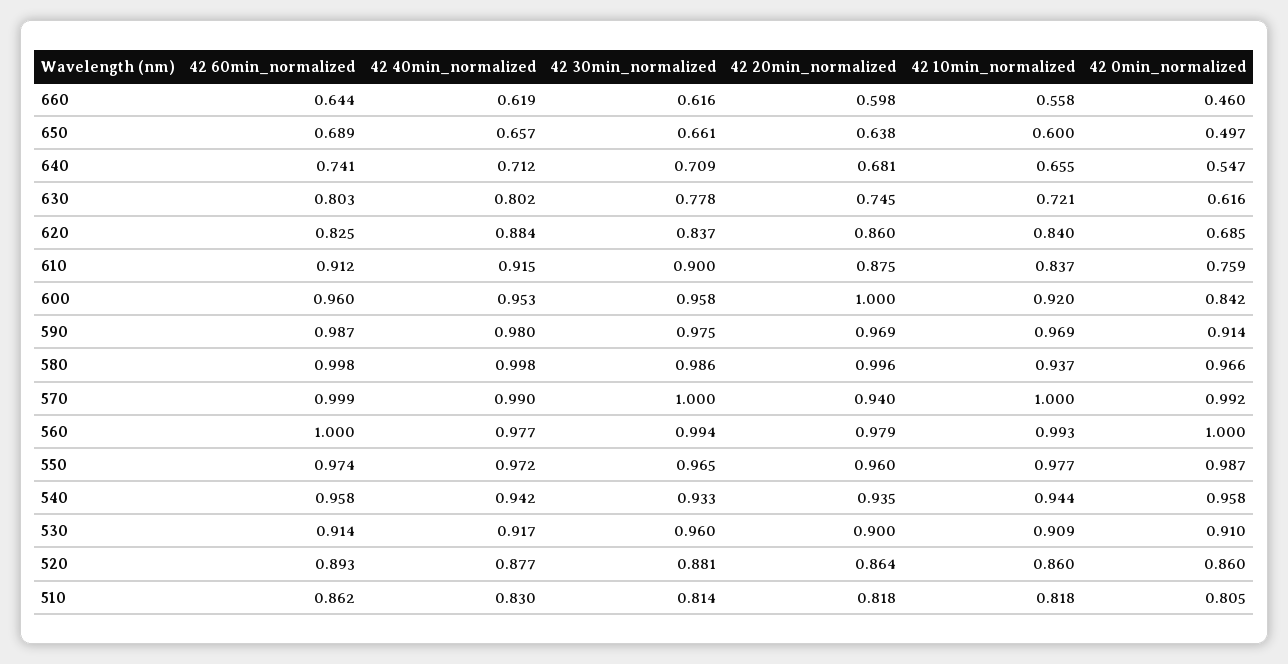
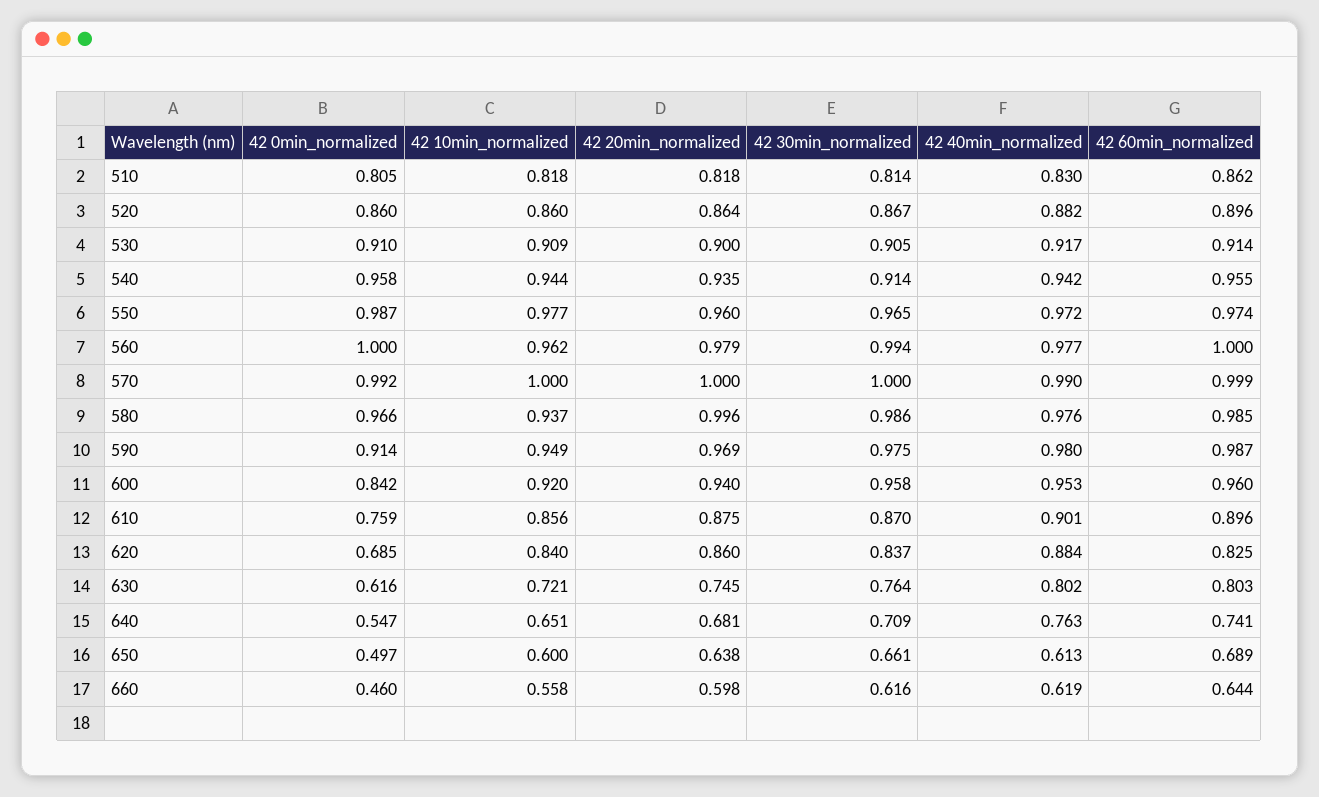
  {
    "42 60min_normalized": {
      "660": 0.644,
      "650": 0.689,
      "640": 0.741,
      "630": 0.803,
      "620": 0.825,
-     "610": 0.912,
+     "610": 0.896,
      "600": 0.96,
      "590": 0.987,
-     "580": 0.998,
+     "580": 0.985,
      "570": 0.999,
      "560": 1,
      "550": 0.974,
-     "540": 0.958,
+     "540": 0.955,
      "530": 0.914,
-     "520": 0.893,
+     "520": 0.896,
      "510": 0.862
    },
    "42 40min_normalized": {
      "660": 0.619,
-     "650": 0.657,
+     "650": 0.613,
-     "640": 0.712,
+     "640": 0.763,
      "630": 0.802,
      "620": 0.884,
-     "610": 0.915,
+     "610": 0.901,
      "600": 0.953,
      "590": 0.98,
-     "580": 0.998,
+     "580": 0.976,
      "570": 0.99,
      "560": 0.977,
      "550": 0.972,
      "540": 0.942,
      "530": 0.917,
-     "520": 0.877,
+     "520": 0.882,
      "510": 0.83
    },
    "42 30min_normalized": {
      "660": 0.616,
      "650": 0.661,
      "640": 0.709,
-     "630": 0.778,
+     "630": 0.764,
      "620": 0.837,
-     "610": 0.9,
+     "610": 0.87,
      "600": 0.958,
      "590": 0.975,
      "580": 0.986,
      "570": 1,
      "560": 0.994,
      "550": 0.965,
-     "540": 0.933,
+     "540": 0.914,
-     "530": 0.96,
+     "530": 0.905,
-     "520": 0.881,
+     "520": 0.867,
      "510": 0.814
    },
    "42 20min_normalized": {
      "660": 0.598,
      "650": 0.638,
      "640": 0.681,
      "630": 0.745,
      "620": 0.86,
      "610": 0.875,
-     "600": 1,
+     "600": 0.94,
      "590": 0.969,
      "580": 0.996,
-     "570": 0.94,
+     "570": 1,
      "560": 0.979,
      "550": 0.96,
      "540": 0.935,
      "530": 0.9,
      "520": 0.864,
      "510": 0.818
    },
    "42 10min_normalized": {
      "660": 0.558,
      "650": 0.6,
-     "640": 0.655,
+     "640": 0.651,
      "630": 0.721,
      "620": 0.84,
-     "610": 0.837,
+     "610": 0.856,
      "600": 0.92,
-     "590": 0.969,
+     "590": 0.949,
      "580": 0.937,
      "570": 1,
-     "560": 0.993,
+     "560": 0.962,
      "550": 0.977,
      "540": 0.944,
      "530": 0.909,
      "520": 0.86,
      "510": 0.818
    },
    "42 0min_normalized": {
      "660": 0.46,
      "650": 0.497,
      "640": 0.547,
      "630": 0.616,
      "620": 0.685,
      "610": 0.759,
      "600": 0.842,
      "590": 0.914,
      "580": 0.966,
      "570": 0.992,
      "560": 1,
      "550": 0.987,
      "540": 0.958,
      "530": 0.91,
      "520": 0.86,
      "510": 0.805
    }
  }

